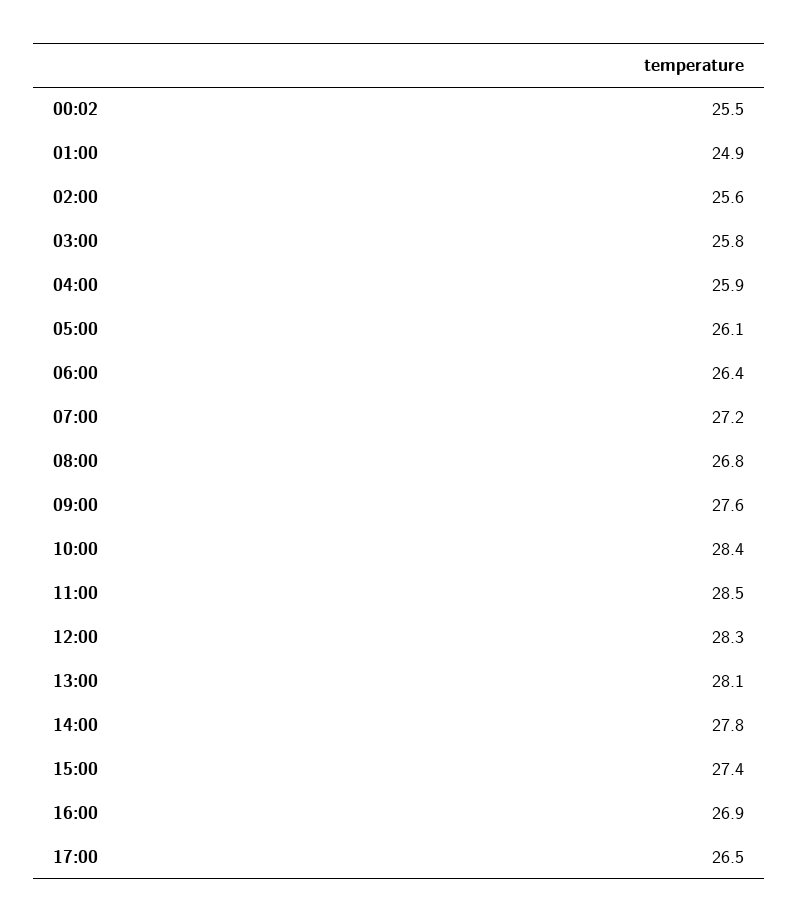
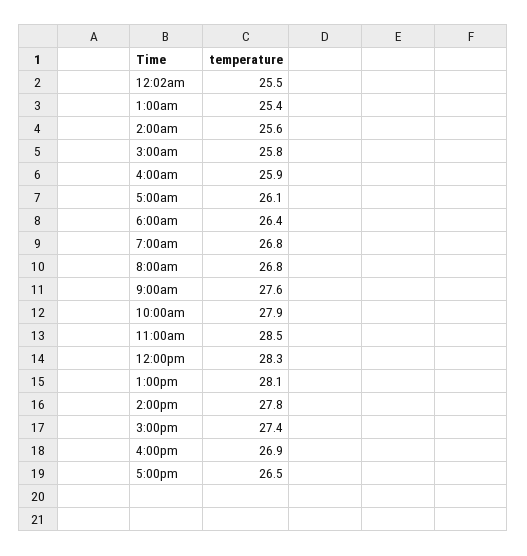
  {
    "00:02": 25.5,
-   "01:00": 24.9,
+   "01:00": 25.4,
    "02:00": 25.6,
    "03:00": 25.8,
    "04:00": 25.9,
    "05:00": 26.1,
    "06:00": 26.4,
-   "07:00": 27.2,
+   "07:00": 26.8,
    "08:00": 26.8,
    "09:00": 27.6,
-   "10:00": 28.4,
+   "10:00": 27.9,
    "11:00": 28.5,
    "12:00": 28.3,
    "13:00": 28.1,
    "14:00": 27.8,
    "15:00": 27.4,
    "16:00": 26.9,
    "17:00": 26.5
  }

